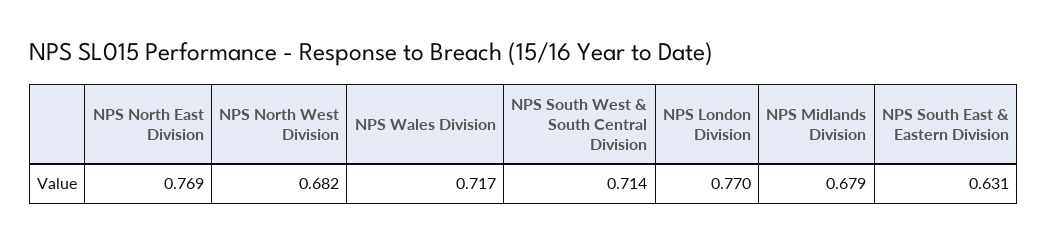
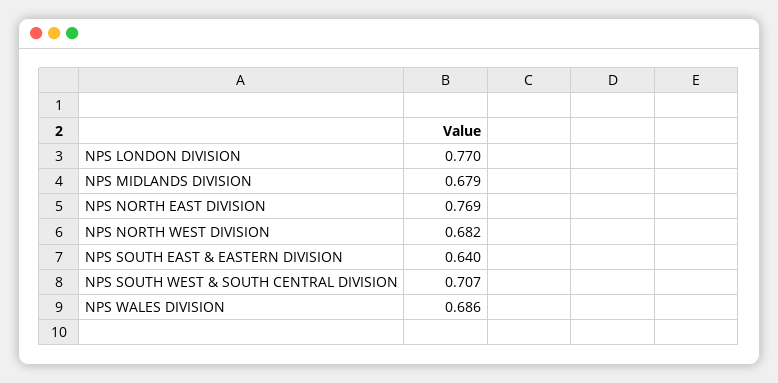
  {
    "NPS North East Division": 0.769,
    "NPS North West Division": 0.682,
-   "NPS Wales Division": 0.717,
+   "NPS Wales Division": 0.686,
-   "NPS South West & South Central Division": 0.714,
+   "NPS South West & South Central Division": 0.707,
    "NPS London Division": 0.77,
    "NPS Midlands Division": 0.679,
-   "NPS South East & Eastern Division": 0.631
+   "NPS South East & Eastern Division": 0.64
  }

